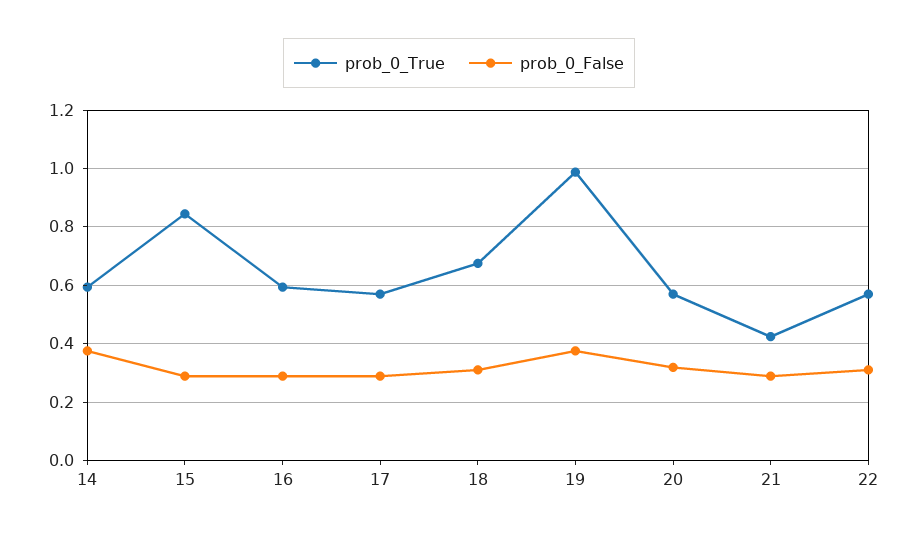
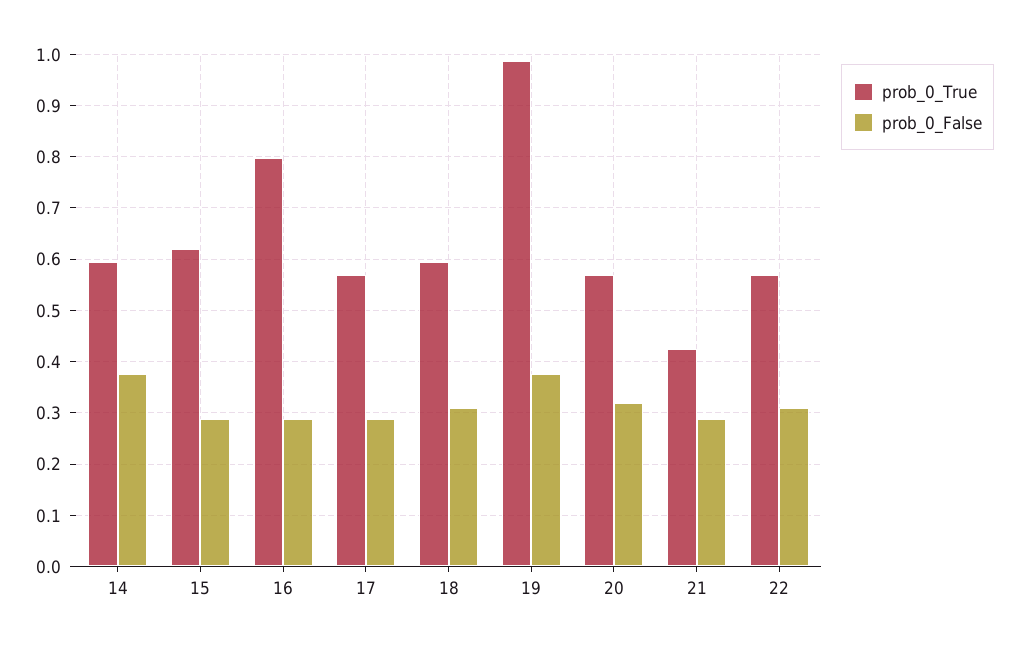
  {
    "prob_0_True": {
      "14": 0.6,
-     "15": 0.85,
+     "15": 0.62,
-     "16": 0.6,
+     "16": 0.8,
      "17": 0.56,
-     "18": 0.675,
+     "18": 0.6,
      "19": 0.98,
      "20": 0.56,
      "21": 0.42,
      "22": 0.56
    },
    "prob_0_False": {
      "14": 0.38,
      "15": 0.28,
      "16": 0.28,
      "17": 0.28,
      "18": 0.32,
      "19": 0.38,
      "20": 0.32,
      "21": 0.28,
      "22": 0.32
    }
  }

